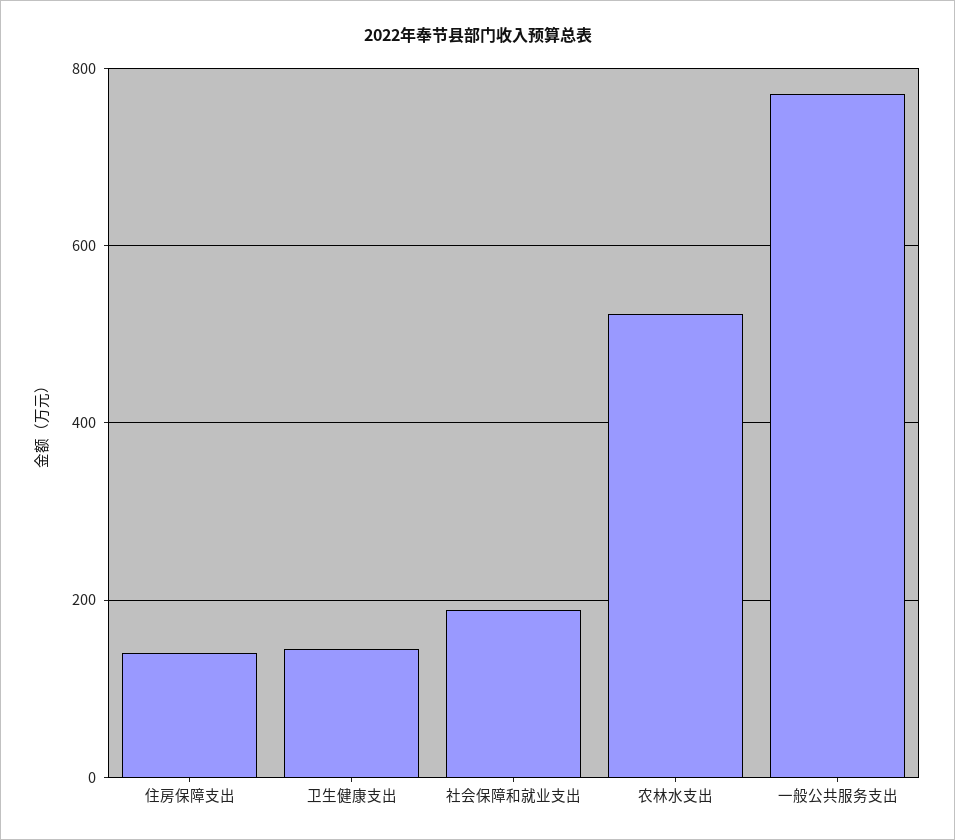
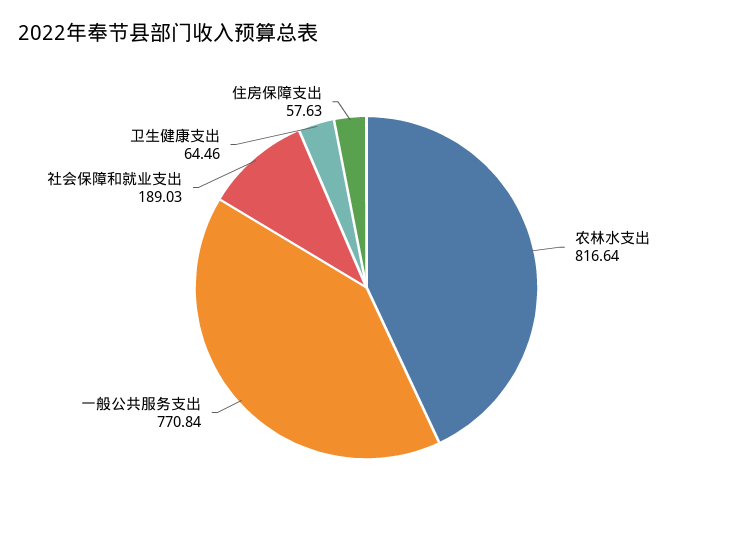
  {
-   "住房保障支出": 140,
+   "住房保障支出": 57.63,
-   "卫生健康支出": 140,
+   "卫生健康支出": 64.46,
    "社会保障和就业支出": 189.03,
-   "农林水支出": 520,
+   "农林水支出": 816.64,
    "一般公共服务支出": 770.84
  }

